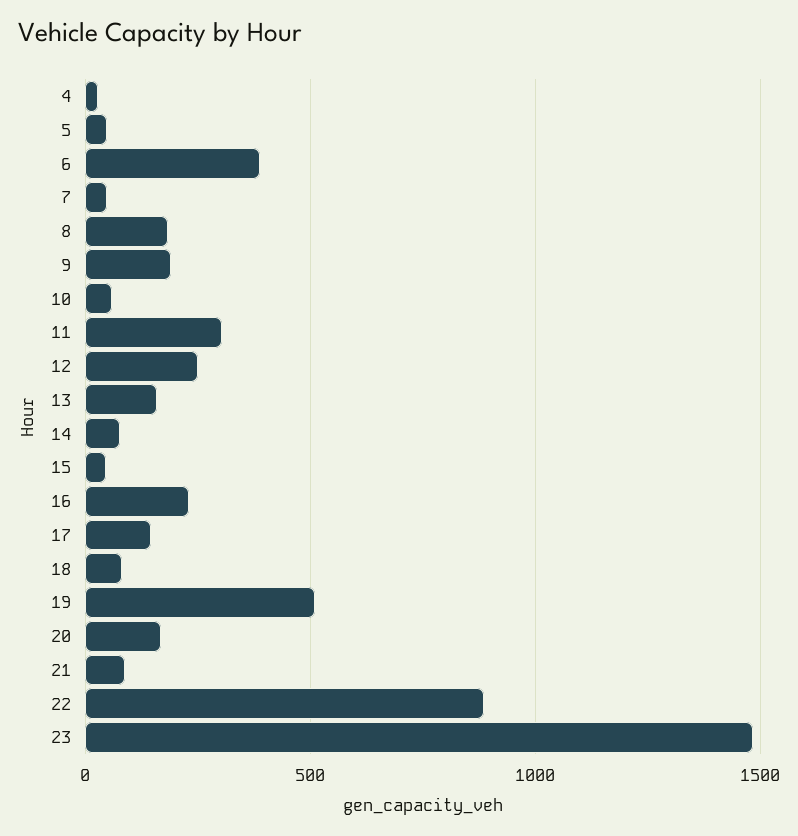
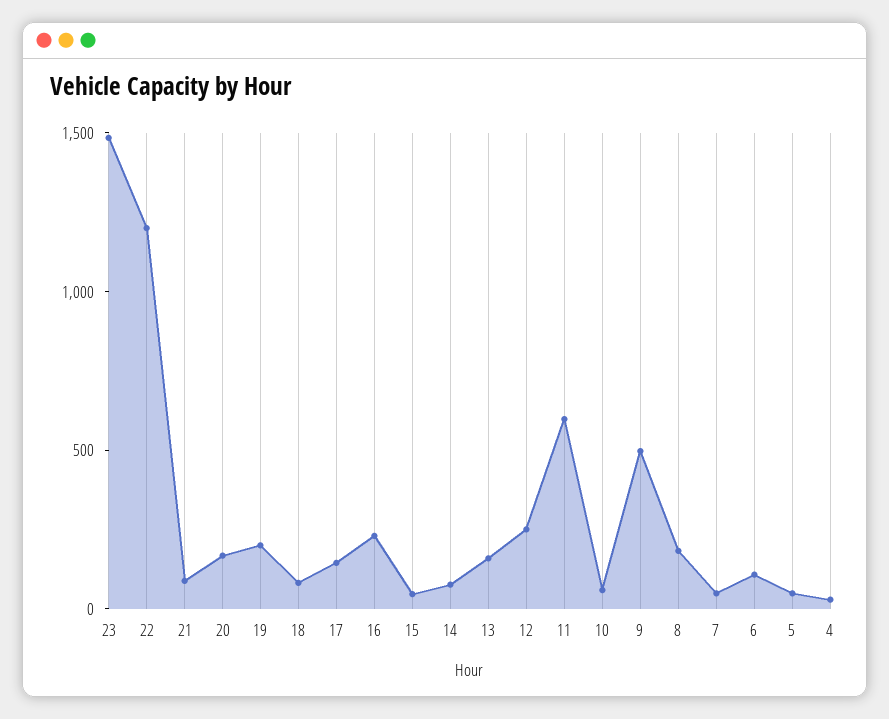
  {
    "4": 50,
    "5": 50,
-   "6": 400,
+   "6": 100,
    "7": 50,
    "8": 200,
-   "9": 200,
+   "9": 500,
    "10": 50,
-   "11": 300,
+   "11": 600,
    "12": 250,
    "13": 150,
    "14": 100,
    "15": 50,
    "16": 250,
    "17": 150,
    "18": 100,
-   "19": 500,
+   "19": 200,
    "20": 150,
    "21": 100,
-   "22": 900,
+   "22": 1200,
    "23": 1500
  }

